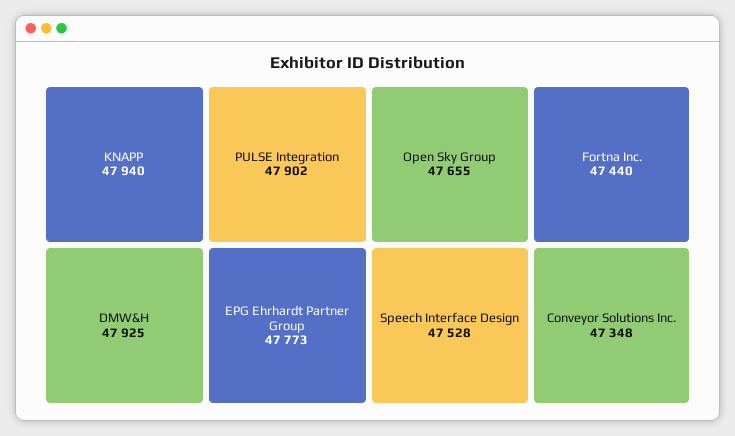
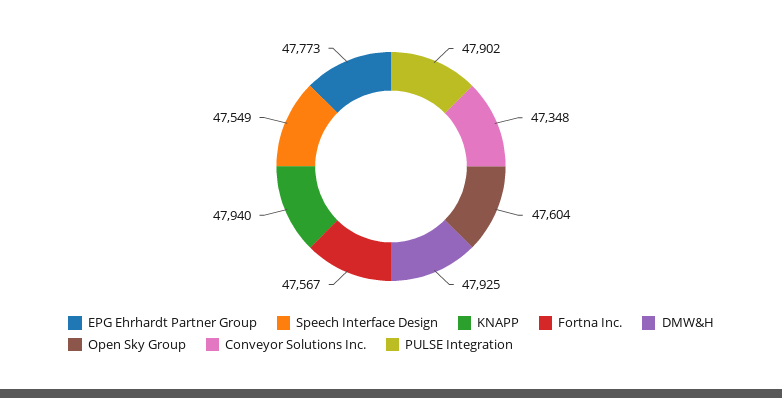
  {
    "KNAPP": 47940,
    "DMW&H": 47925,
    "PULSE Integration": 47902,
    "EPG Ehrhardt Partner Group": 47773,
-   "Open Sky Group": 47655,
+   "Open Sky Group": 47604,
-   "Speech Interface Design": 47528,
+   "Speech Interface Design": 47549,
-   "Fortna Inc.": 47440,
+   "Fortna Inc.": 47567,
    "Conveyor Solutions Inc.": 47348
  }

